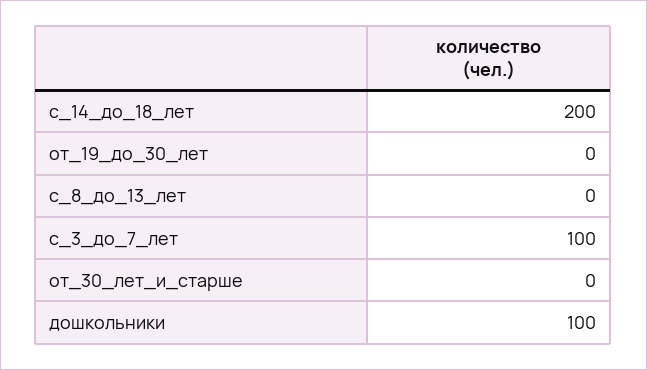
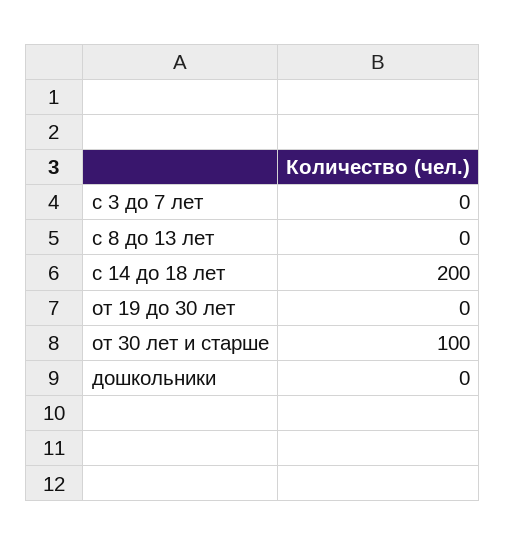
  {
    "с_14_до_18_лет": 200,
    "от_19_до_30_лет": 0,
    "с_8_до_13_лет": 0,
-   "с_3_до_7_лет": 100,
+   "с_3_до_7_лет": 0,
-   "от_30_лет_и_старше": 0,
+   "от_30_лет_и_старше": 100,
-   "дошкольники": 100
+   "дошкольники": 0
  }

